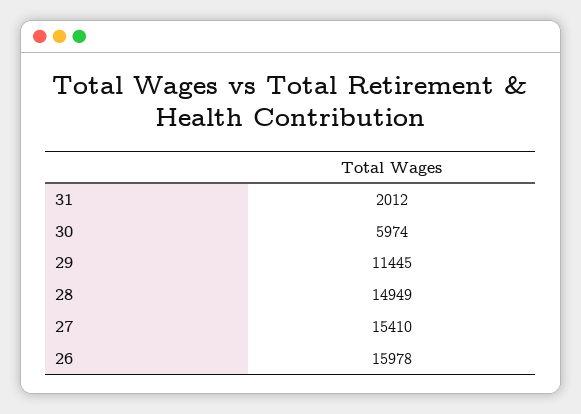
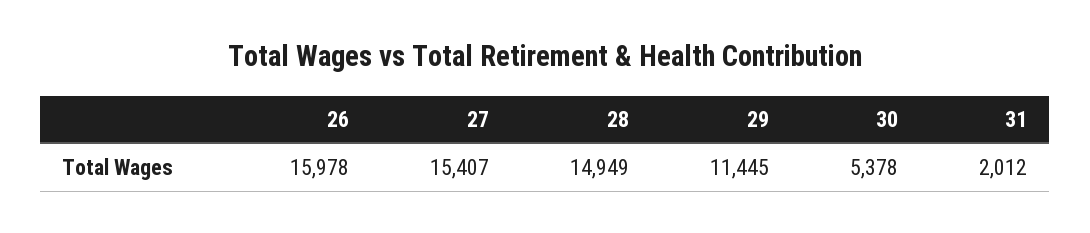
  {
    "31": 2012,
-   "30": 5974,
+   "30": 5378,
    "29": 11445,
    "28": 14949,
-   "27": 15410,
+   "27": 15407,
    "26": 15978
  }

